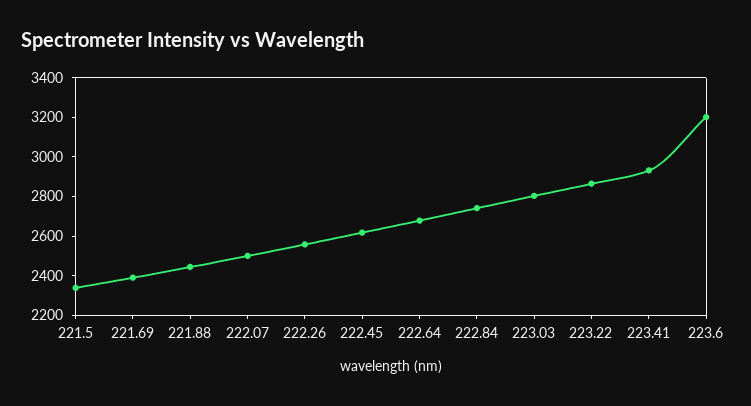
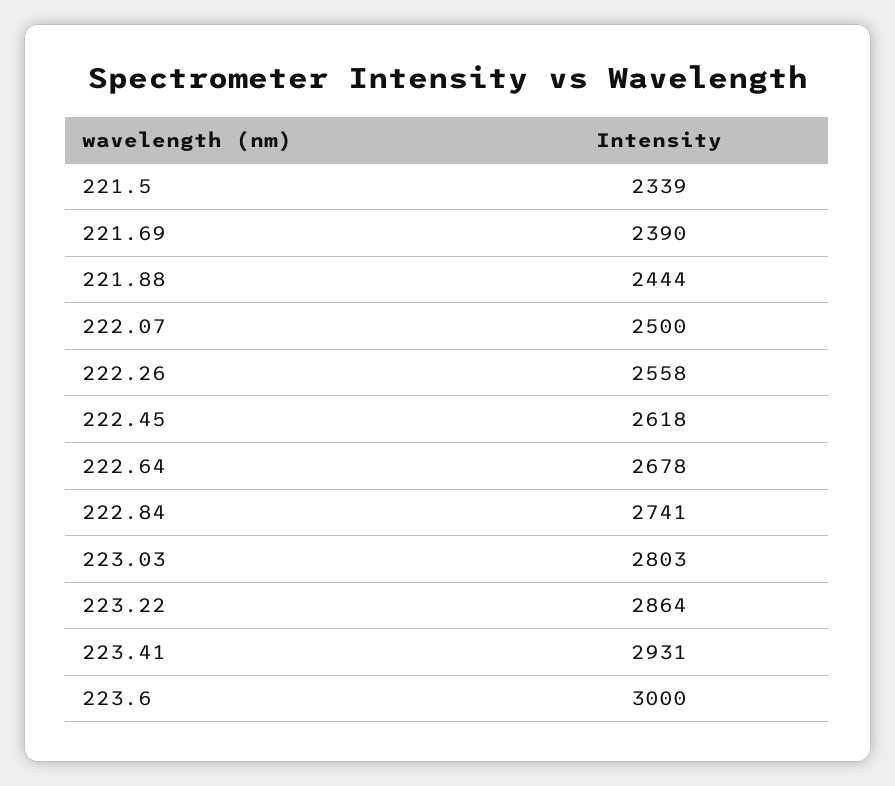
  {
    "221.5": 2339,
    "221.69": 2390,
    "221.88": 2444,
    "222.07": 2500,
    "222.26": 2558,
    "222.45": 2618,
    "222.64": 2678,
    "222.84": 2741,
    "223.03": 2803,
    "223.22": 2864,
    "223.41": 2931,
-   "223.6": 3200
+   "223.6": 3000
  }

